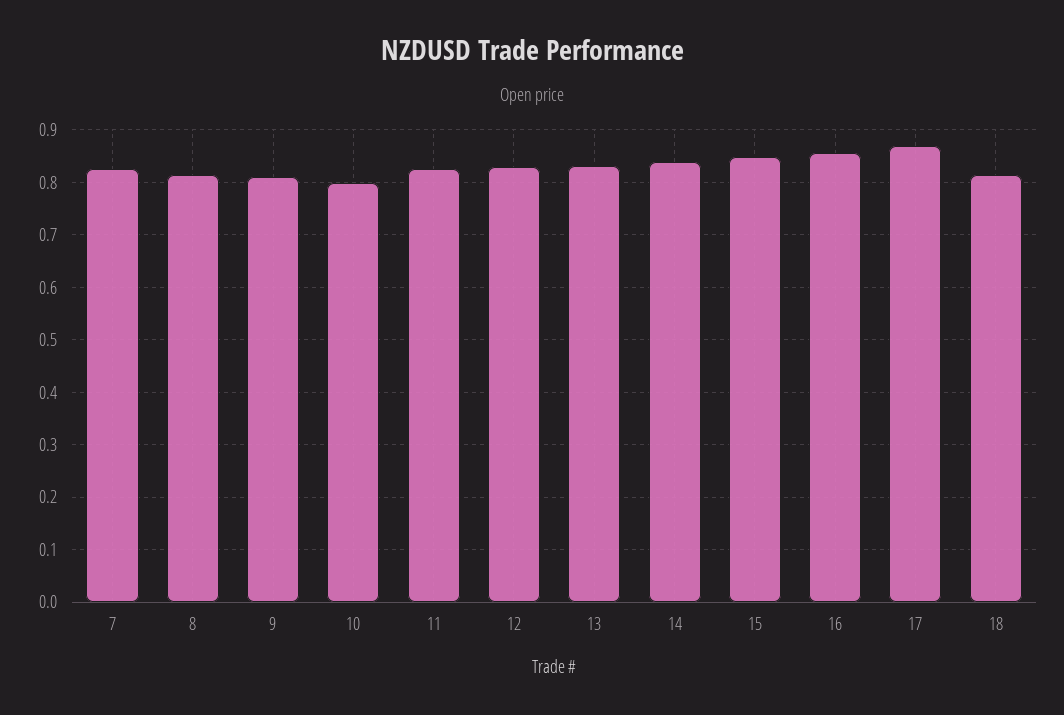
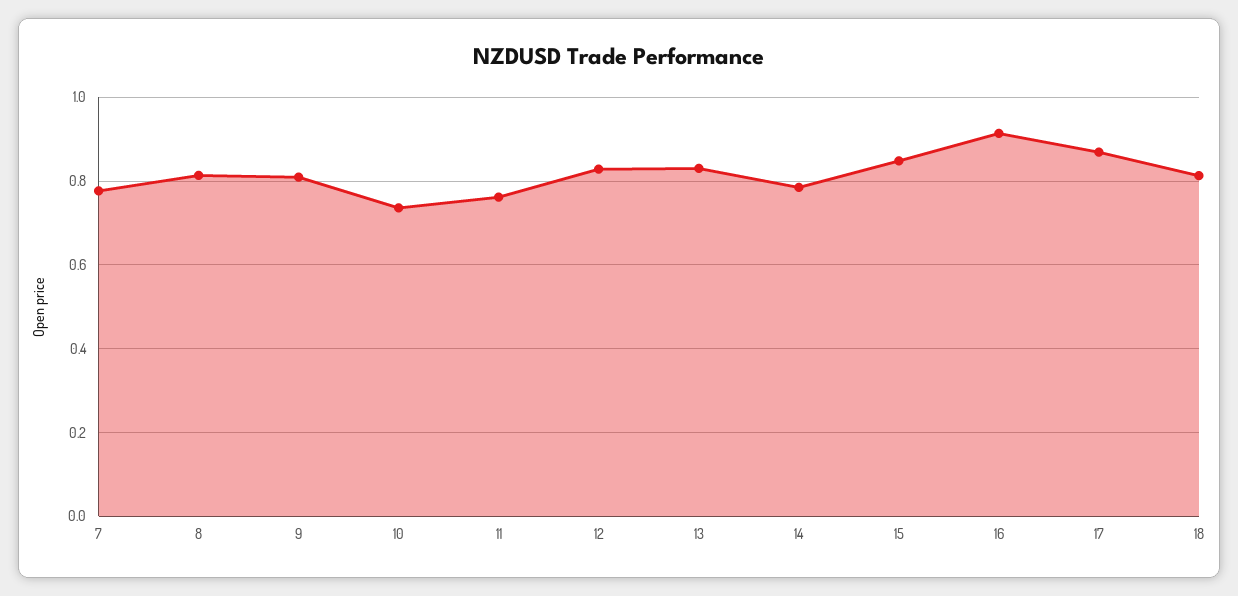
  {
-   "7": 0.82,
+   "7": 0.78,
    "8": 0.82,
    "9": 0.8,
-   "10": 0.8,
+   "10": 0.74,
-   "11": 0.82,
+   "11": 0.76,
    "12": 0.82,
    "13": 0.84,
-   "14": 0.84,
+   "14": 0.78,
    "15": 0.84,
-   "16": 0.86,
+   "16": 0.92,
    "17": 0.86,
    "18": 0.82
  }

